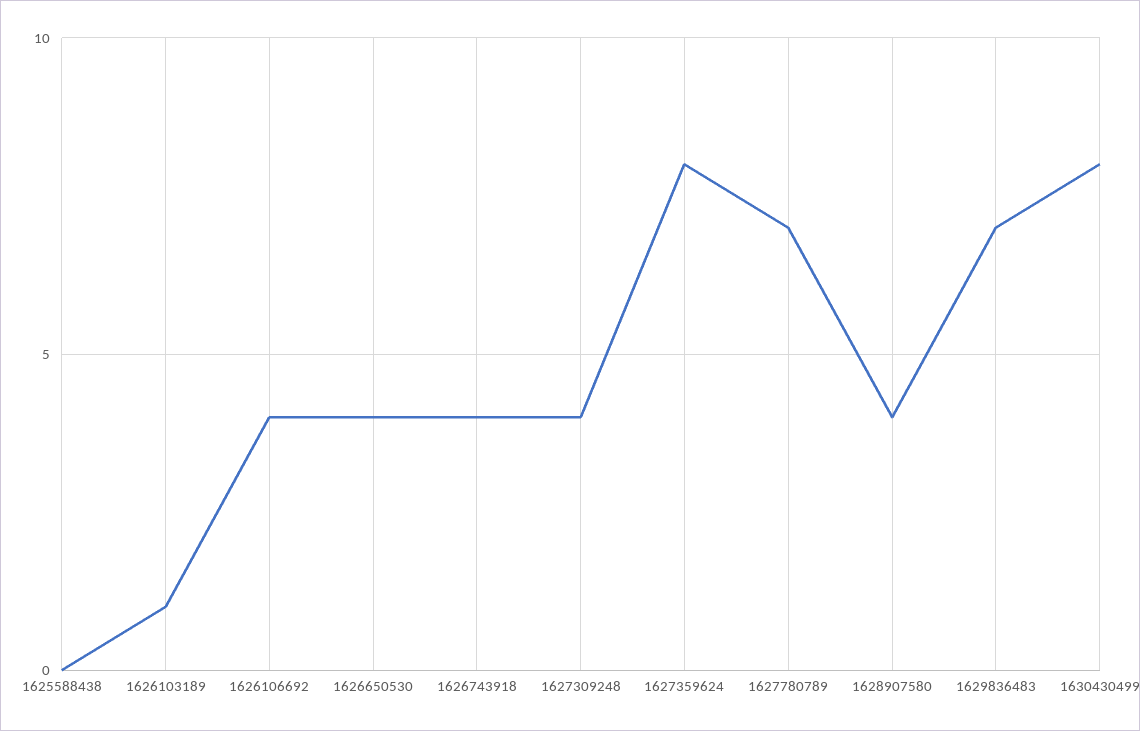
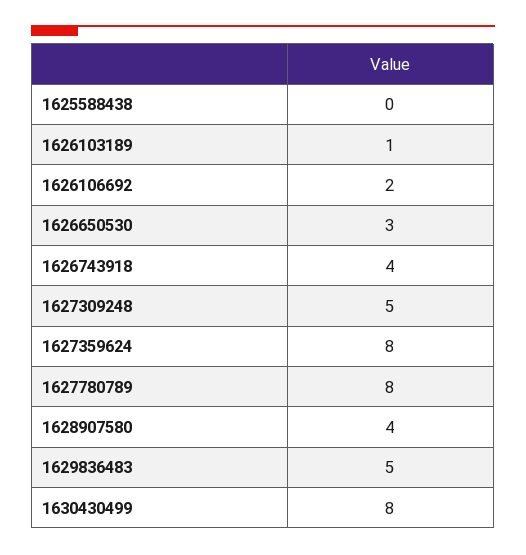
  {
    "1625588438": 0,
    "1626103189": 1,
-   "1626106692": 4,
+   "1626106692": 2,
-   "1626650530": 4,
+   "1626650530": 3,
    "1626743918": 4,
-   "1627309248": 4,
+   "1627309248": 5,
    "1627359624": 8,
-   "1627780789": 7,
+   "1627780789": 8,
    "1628907580": 4,
-   "1629836483": 7,
+   "1629836483": 5,
    "1630430499": 8
  }

